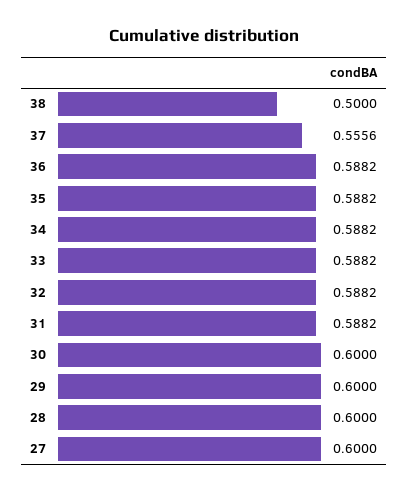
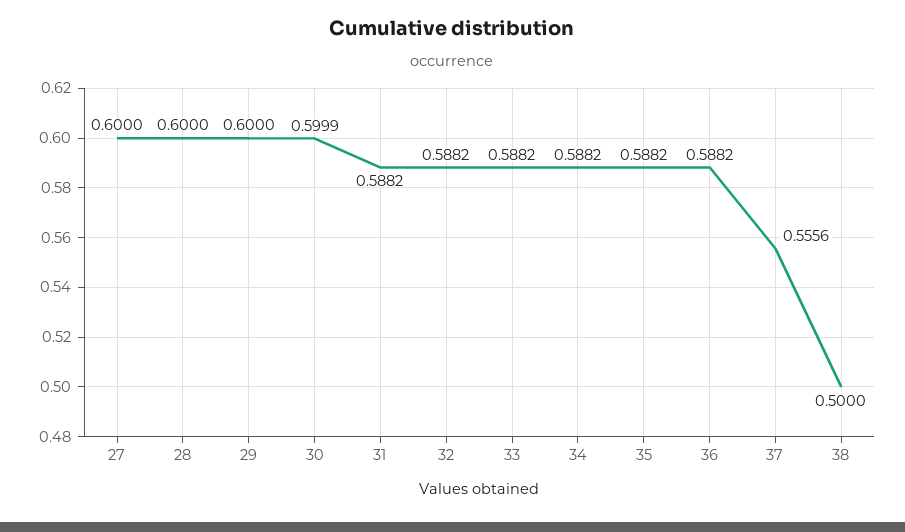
  {
    "38": 0.5,
    "37": 0.5556,
    "36": 0.5882,
    "35": 0.5882,
    "34": 0.5882,
    "33": 0.5882,
    "32": 0.5882,
    "31": 0.5882,
-   "30": 0.6,
+   "30": 0.5999,
    "29": 0.6,
    "28": 0.6,
    "27": 0.6
  }

